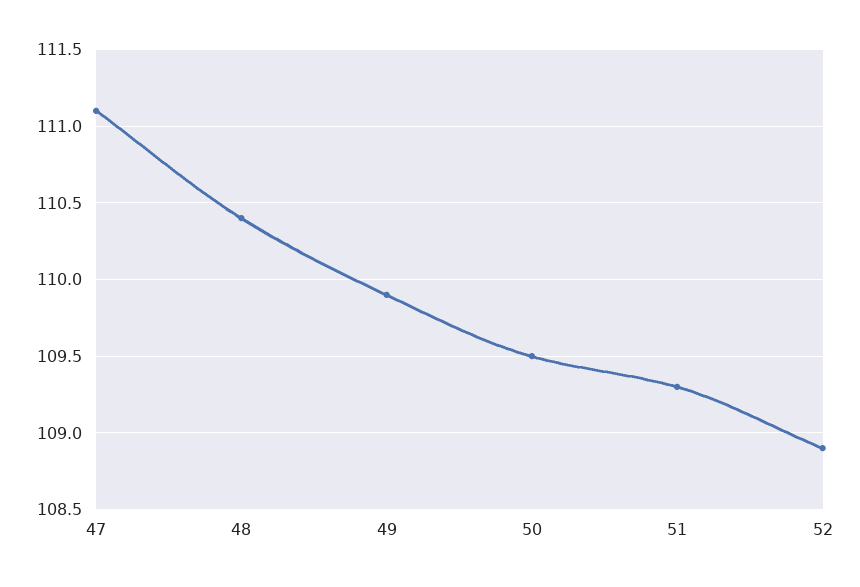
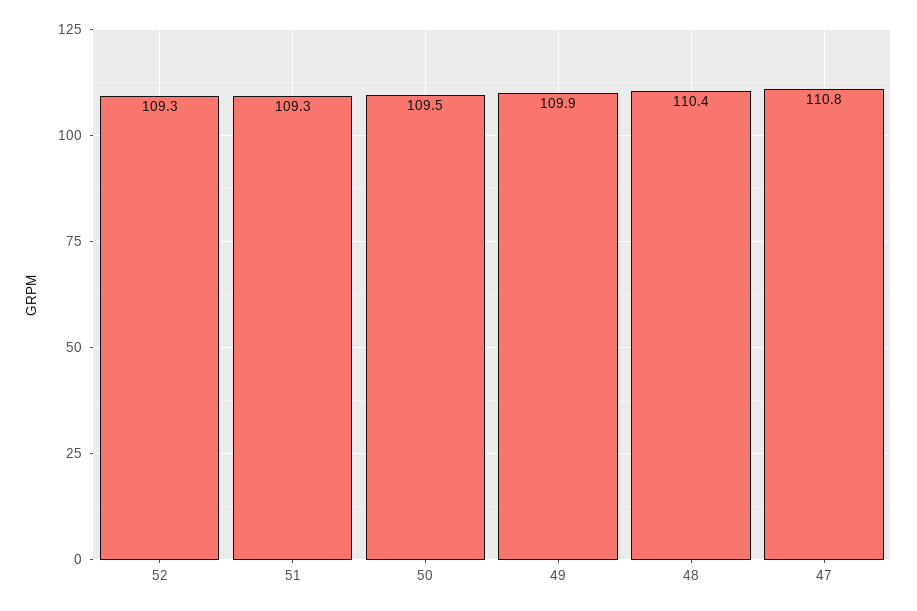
  {
-   "47": 111.1,
+   "47": 110.8,
    "48": 110.4,
    "49": 109.9,
    "50": 109.5,
    "51": 109.3,
-   "52": 108.9
+   "52": 109.3
  }

